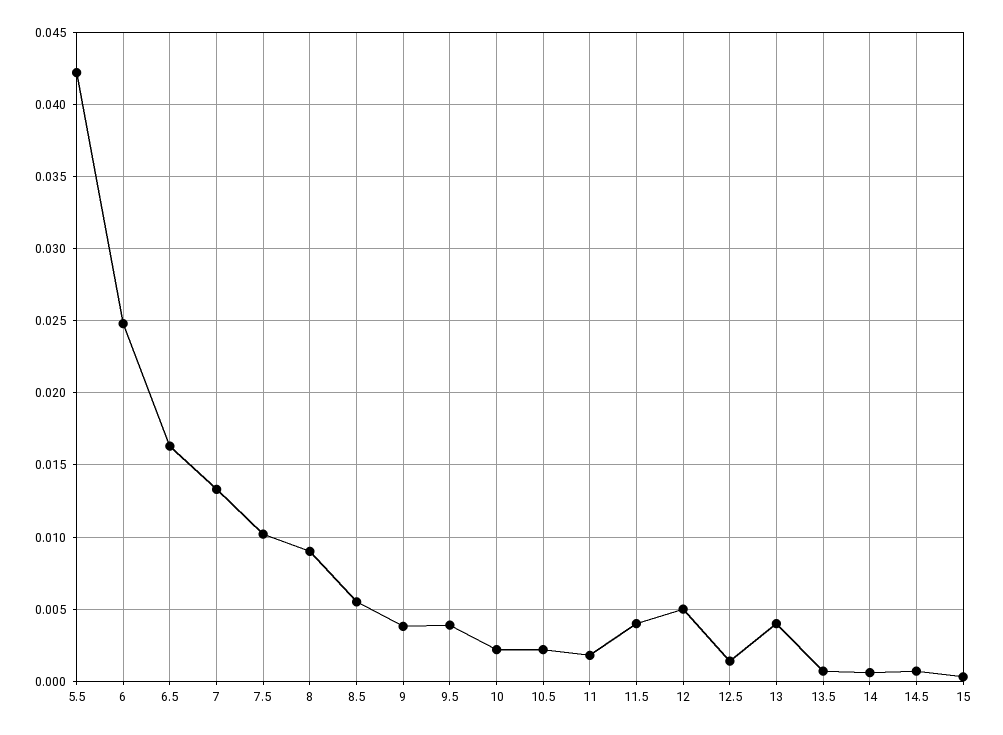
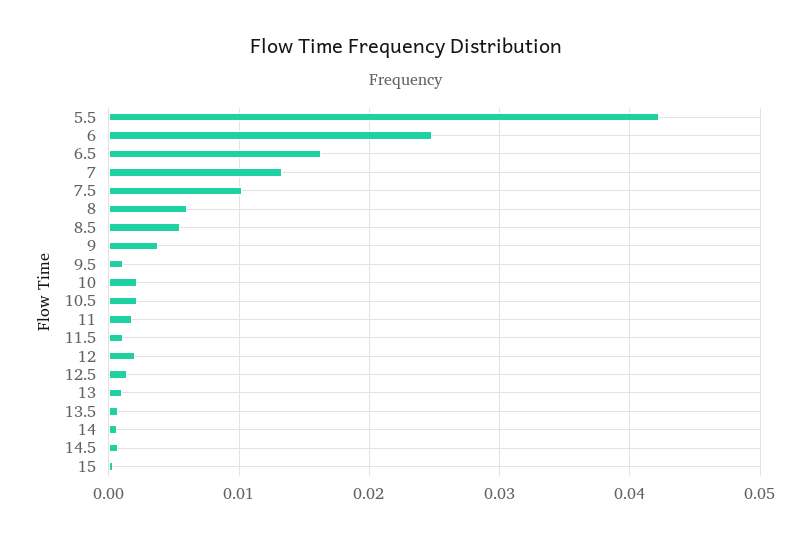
  {
    "5.5": 0.042,
    "6": 0.025,
    "6.5": 0.0165,
    "7": 0.0135,
    "7.5": 0.01,
-   "8": 0.009,
+   "8": 0.006,
    "8.5": 0.0055,
    "9": 0.004,
-   "9.5": 0.004,
+   "9.5": 0.001,
    "10": 0.002,
    "10.5": 0.002,
    "11": 0.002,
-   "11.5": 0.004,
+   "11.5": 0.001,
-   "12": 0.005,
+   "12": 0.002,
    "12.5": 0.0015,
-   "13": 0.004,
+   "13": 0.001,
    "13.5": 0.0005,
    "14": 0.0005,
    "14.5": 0.0005,
    "15": 0.0005
  }

